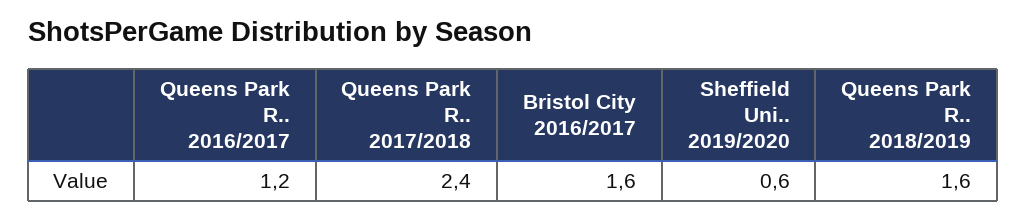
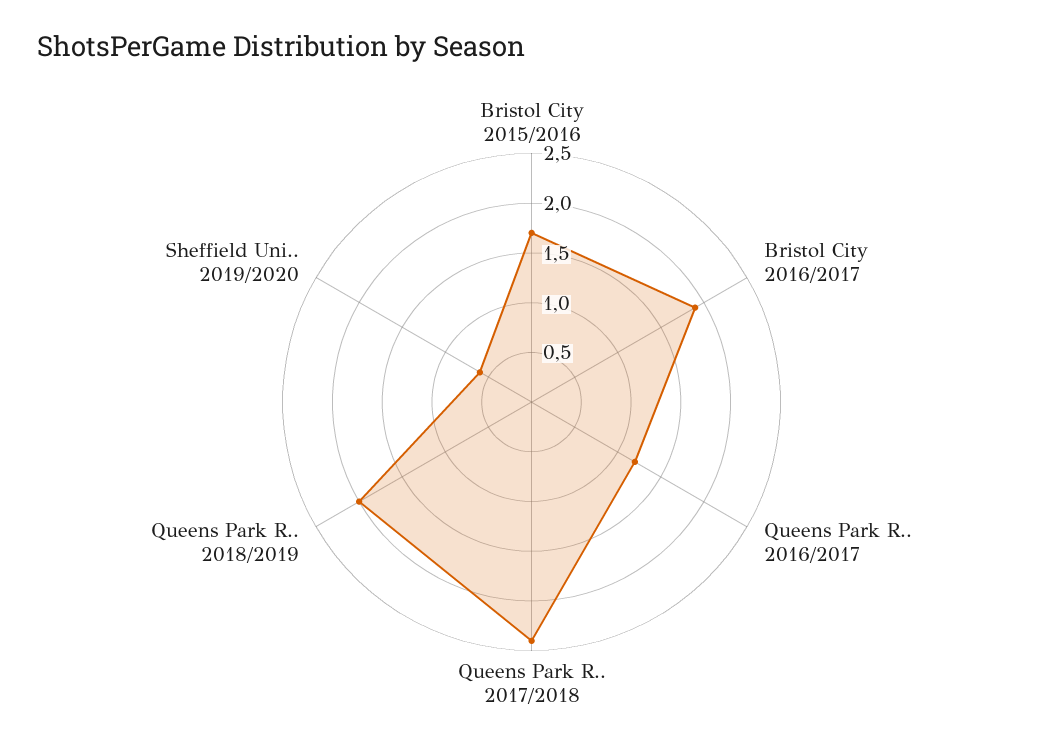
  {
    "Queens Park R.. 2016/2017": 1.2,
    "Queens Park R.. 2017/2018": 2.4,
-   "Bristol City 2016/2017": 1.6,
+   "Bristol City 2016/2017": 1.9,
    "Sheffield Uni.. 2019/2020": 0.6,
-   "Queens Park R.. 2018/2019": 1.6
+   "Queens Park R.. 2018/2019": 2,
+   "Bristol City 2015/2016": 1.7
  }

